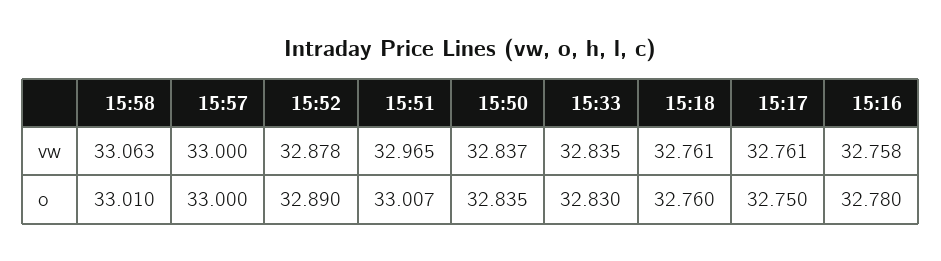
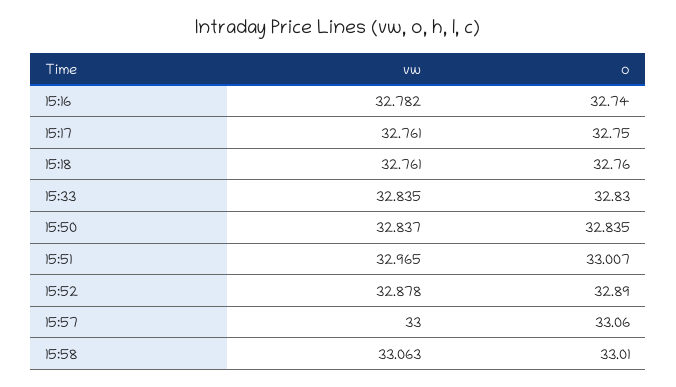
  {
    "15:58": {
      "vw": 33.063,
      "o": 33.01
    },
    "15:57": {
      "vw": 33,
-     "o": 33
+     "o": 33.06
    },
    "15:52": {
      "vw": 32.878,
      "o": 32.89
    },
    "15:51": {
      "vw": 32.965,
      "o": 33.007
    },
    "15:50": {
      "vw": 32.837,
      "o": 32.835
    },
    "15:33": {
      "vw": 32.835,
      "o": 32.83
    },
    "15:18": {
      "vw": 32.761,
      "o": 32.76
    },
    "15:17": {
      "vw": 32.761,
      "o": 32.75
    },
    "15:16": {
-     "vw": 32.758,
+     "vw": 32.782,
-     "o": 32.78
+     "o": 32.74
    }
  }

